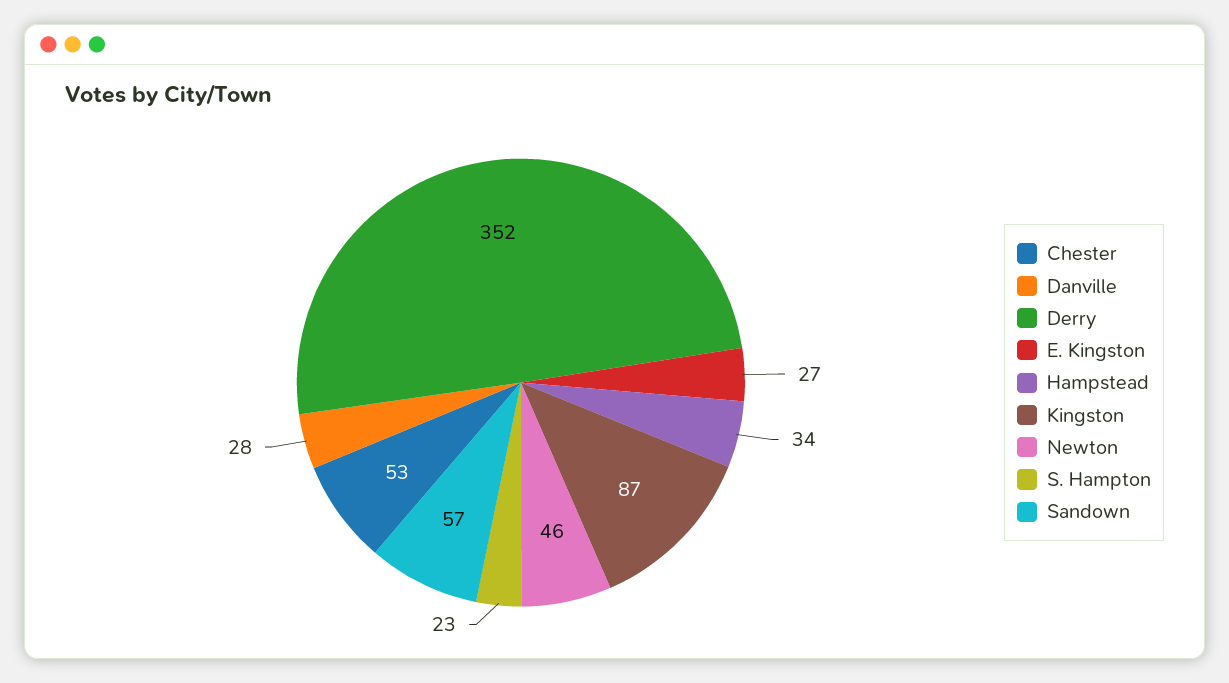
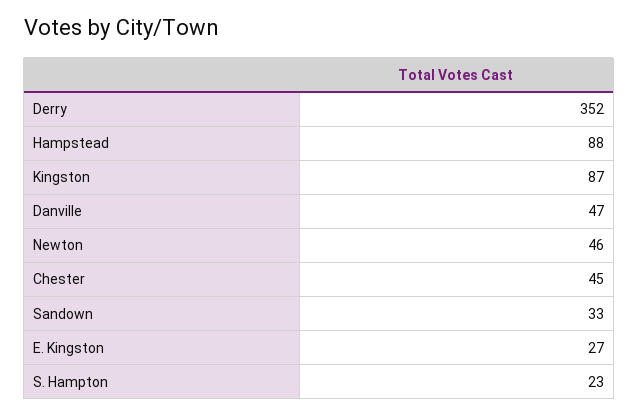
  {
-   "Chester": 53,
+   "Chester": 45,
-   "Danville": 28,
+   "Danville": 47,
    "Derry": 352,
    "E. Kingston": 27,
-   "Hampstead": 34,
+   "Hampstead": 88,
    "Kingston": 87,
    "Newton": 46,
    "S. Hampton": 23,
-   "Sandown": 57
+   "Sandown": 33
  }

